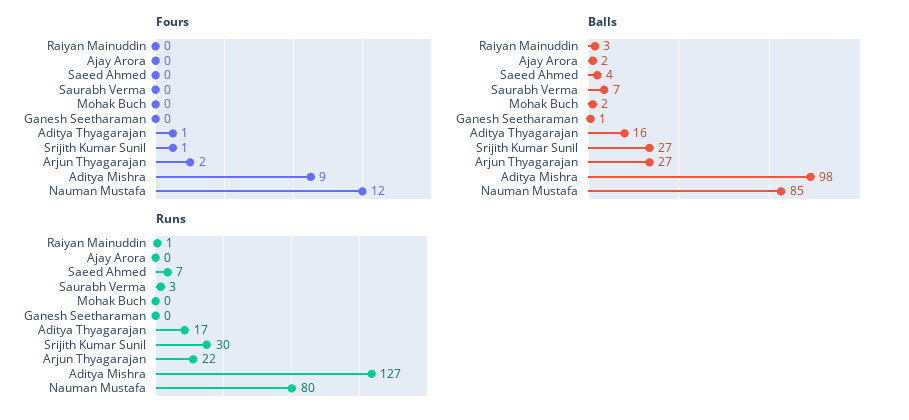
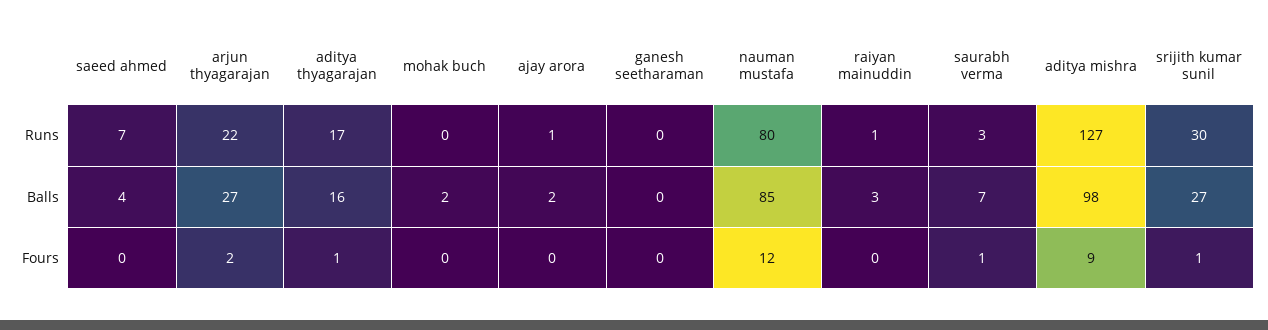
  {
    "Fours": {
      "Raiyan Mainuddin": 0,
      "Ajay Arora": 0,
      "Saeed Ahmed": 0,
-     "Saurabh Verma": 0,
+     "Saurabh Verma": 1,
      "Mohak Buch": 0,
      "Ganesh Seetharaman": 0,
      "Aditya Thyagarajan": 1,
      "Srijith Kumar Sunil": 1,
      "Arjun Thyagarajan": 2,
      "Aditya Mishra": 9,
      "Nauman Mustafa": 12
    },
    "Balls": {
      "Raiyan Mainuddin": 3,
      "Ajay Arora": 2,
      "Saeed Ahmed": 4,
      "Saurabh Verma": 7,
      "Mohak Buch": 2,
-     "Ganesh Seetharaman": 1,
+     "Ganesh Seetharaman": 0,
      "Aditya Thyagarajan": 16,
      "Srijith Kumar Sunil": 27,
      "Arjun Thyagarajan": 27,
      "Aditya Mishra": 98,
      "Nauman Mustafa": 85
    },
    "Runs": {
      "Raiyan Mainuddin": 1,
-     "Ajay Arora": 0,
+     "Ajay Arora": 1,
      "Saeed Ahmed": 7,
      "Saurabh Verma": 3,
      "Mohak Buch": 0,
      "Ganesh Seetharaman": 0,
      "Aditya Thyagarajan": 17,
      "Srijith Kumar Sunil": 30,
      "Arjun Thyagarajan": 22,
      "Aditya Mishra": 127,
      "Nauman Mustafa": 80
    }
  }

